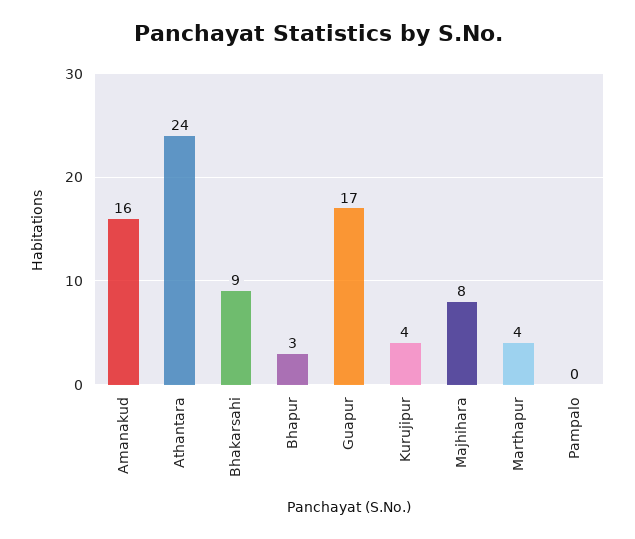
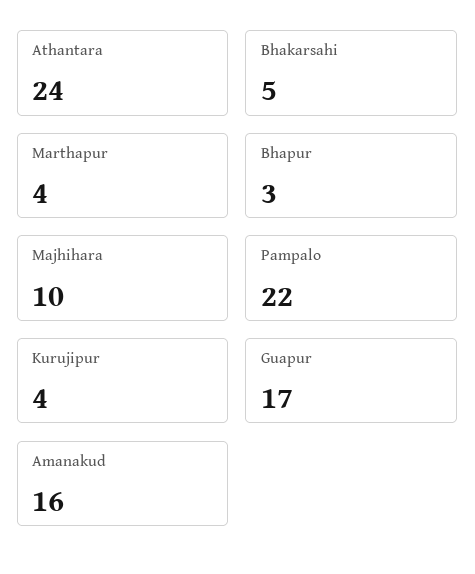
  {
    "Amanakud": 16,
    "Athantara": 24,
-   "Bhakarsahi": 9,
+   "Bhakarsahi": 5,
    "Bhapur": 3,
    "Guapur": 17,
    "Kurujipur": 4,
-   "Majhihara": 8,
+   "Majhihara": 10,
    "Marthapur": 4,
-   "Pampalo": 0
+   "Pampalo": 22
  }

